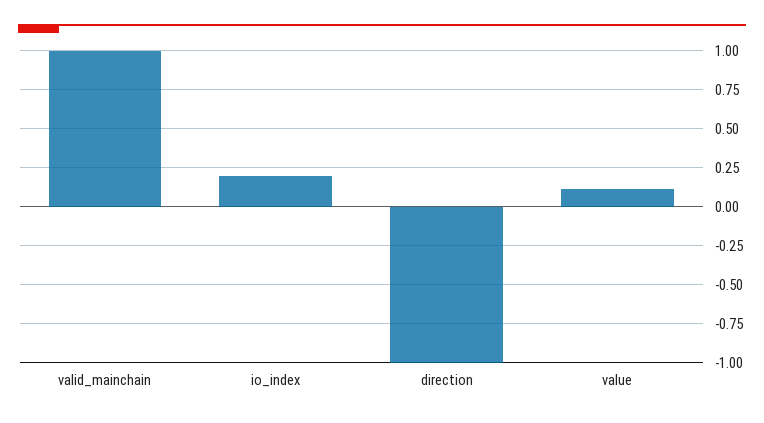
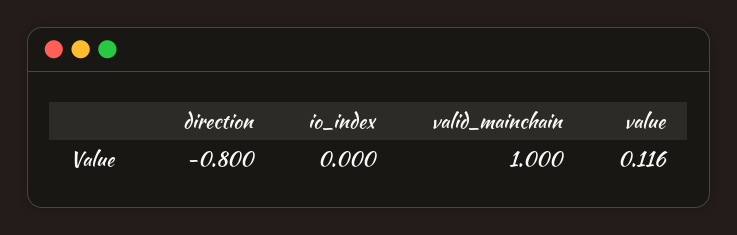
  {
    "valid_mainchain": 1,
-   "io_index": 0.2,
+   "io_index": 0,
-   "direction": -1,
+   "direction": -0.8,
    "value": 0.116
  }

